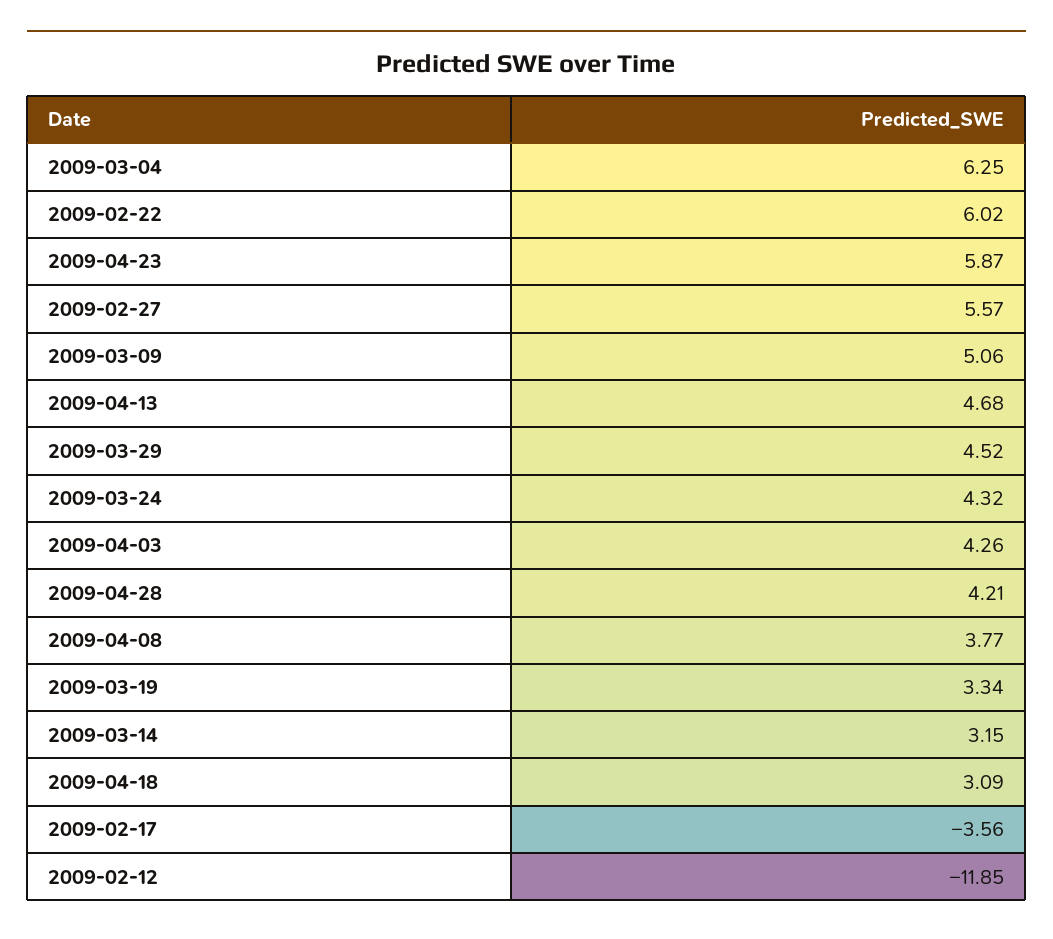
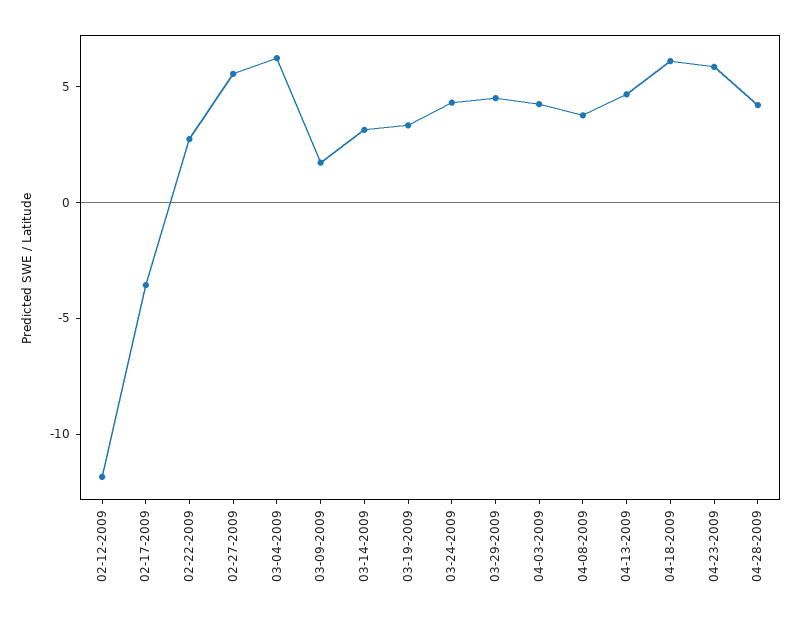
  {
    "2009-03-04": 6.25,
-   "2009-02-22": 6.02,
+   "2009-02-22": 3,
    "2009-04-23": 5.87,
    "2009-02-27": 5.57,
-   "2009-03-09": 5.06,
+   "2009-03-09": 2,
    "2009-04-13": 4.68,
    "2009-03-29": 4.52,
    "2009-03-24": 4.32,
    "2009-04-03": 4.26,
    "2009-04-28": 4.21,
    "2009-04-08": 3.77,
    "2009-03-19": 3.34,
    "2009-03-14": 3.15,
-   "2009-04-18": 3.09,
+   "2009-04-18": 6,
    "2009-02-17": -3.56,
    "2009-02-12": -11.85
  }

